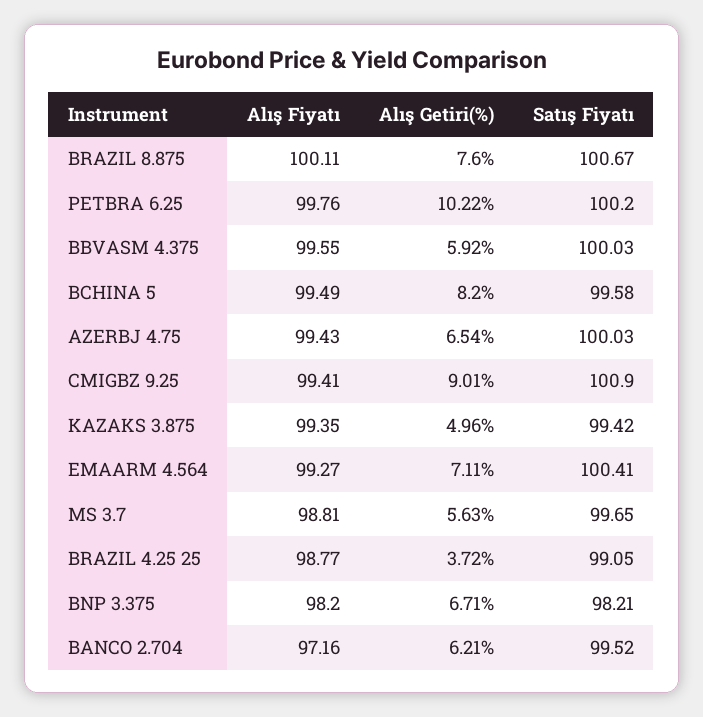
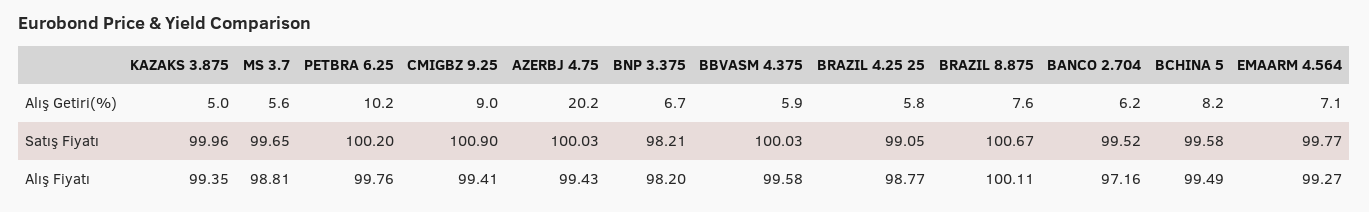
  {
    "Alış Fiyatı": {
      "BRAZIL 8.875": 100.11,
      "PETBRA 6.25": 99.76,
-     "BBVASM 4.375": 99.55,
+     "BBVASM 4.375": 99.58,
      "BCHINA 5": 99.49,
      "AZERBJ 4.75": 99.43,
      "CMIGBZ 9.25": 99.41,
      "KAZAKS 3.875": 99.35,
      "EMAARM 4.564": 99.27,
      "MS 3.7": 98.81,
      "BRAZIL 4.25 25": 98.77,
      "BNP 3.375": 98.2,
      "BANCO 2.704": 97.16
    },
    "Alış Getiri(%)": {
      "BRAZIL 8.875": 7.6,
      "PETBRA 6.25": 10.22,
      "BBVASM 4.375": 5.92,
      "BCHINA 5": 8.2,
-     "AZERBJ 4.75": 6.54,
+     "AZERBJ 4.75": 20.2,
      "CMIGBZ 9.25": 9.01,
      "KAZAKS 3.875": 4.96,
      "EMAARM 4.564": 7.11,
      "MS 3.7": 5.63,
-     "BRAZIL 4.25 25": 3.72,
+     "BRAZIL 4.25 25": 5.8,
      "BNP 3.375": 6.71,
      "BANCO 2.704": 6.21
    },
    "Satış Fiyatı": {
      "BRAZIL 8.875": 100.67,
      "PETBRA 6.25": 100.2,
      "BBVASM 4.375": 100.03,
      "BCHINA 5": 99.58,
      "AZERBJ 4.75": 100.03,
      "CMIGBZ 9.25": 100.9,
-     "KAZAKS 3.875": 99.42,
+     "KAZAKS 3.875": 99.96,
-     "EMAARM 4.564": 100.41,
+     "EMAARM 4.564": 99.77,
      "MS 3.7": 99.65,
      "BRAZIL 4.25 25": 99.05,
      "BNP 3.375": 98.21,
      "BANCO 2.704": 99.52
    }
  }

